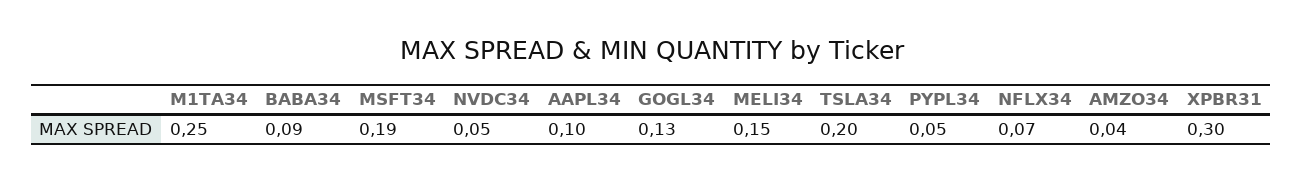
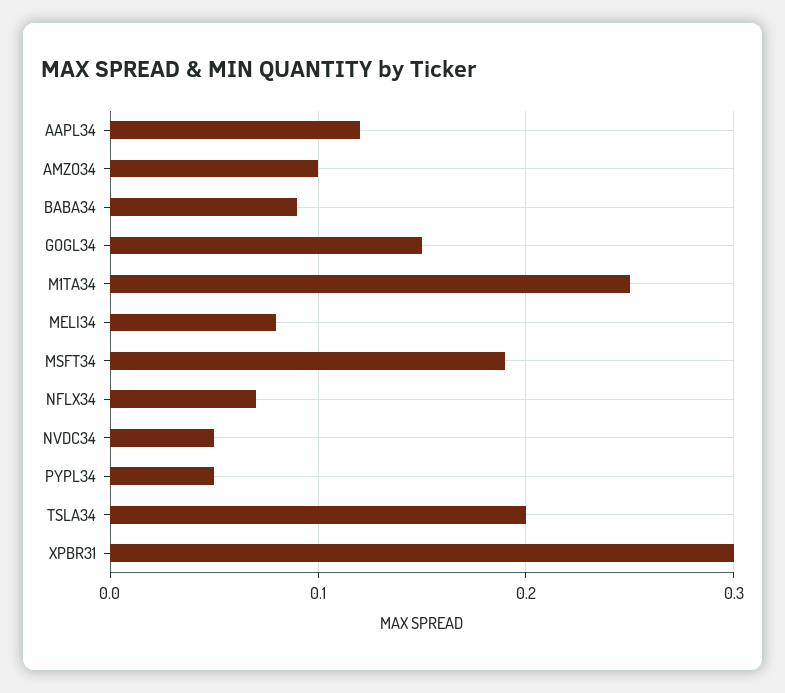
  {
    "M1TA34": 0.25,
    "BABA34": 0.09,
    "MSFT34": 0.19,
    "NVDC34": 0.05,
-   "AAPL34": 0.1,
+   "AAPL34": 0.12,
-   "GOGL34": 0.13,
+   "GOGL34": 0.15,
-   "MELI34": 0.15,
+   "MELI34": 0.08,
    "TSLA34": 0.2,
    "PYPL34": 0.05,
    "NFLX34": 0.07,
-   "AMZO34": 0.04,
+   "AMZO34": 0.1,
    "XPBR31": 0.3
  }

